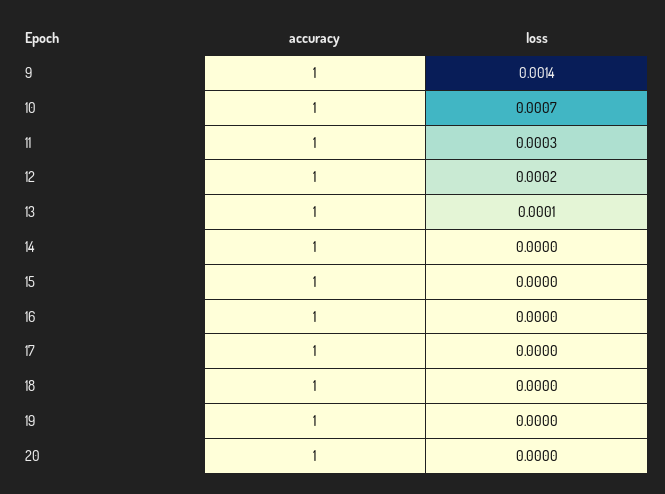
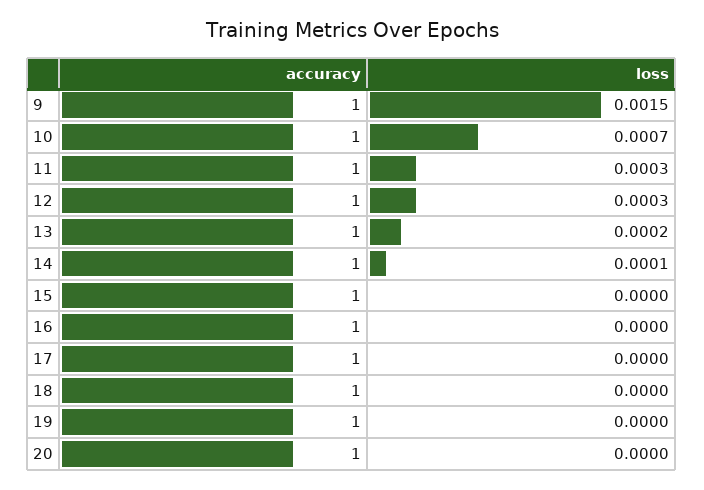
  {
    "accuracy": {
      "9": 1,
      "10": 1,
      "11": 1,
      "12": 1,
      "13": 1,
      "14": 1,
      "15": 1,
      "16": 1,
      "17": 1,
      "18": 1,
      "19": 1,
      "20": 1
    },
    "loss": {
-     "9": 0.0014,
+     "9": 0.0015,
      "10": 0.0007,
      "11": 0.0003,
-     "12": 0.0002,
+     "12": 0.0003,
-     "13": 0.0001,
+     "13": 0.0002,
-     "14": 0,
+     "14": 0.0001,
      "15": 0,
      "16": 0,
      "17": 0,
      "18": 0,
      "19": 0,
      "20": 0
    }
  }

